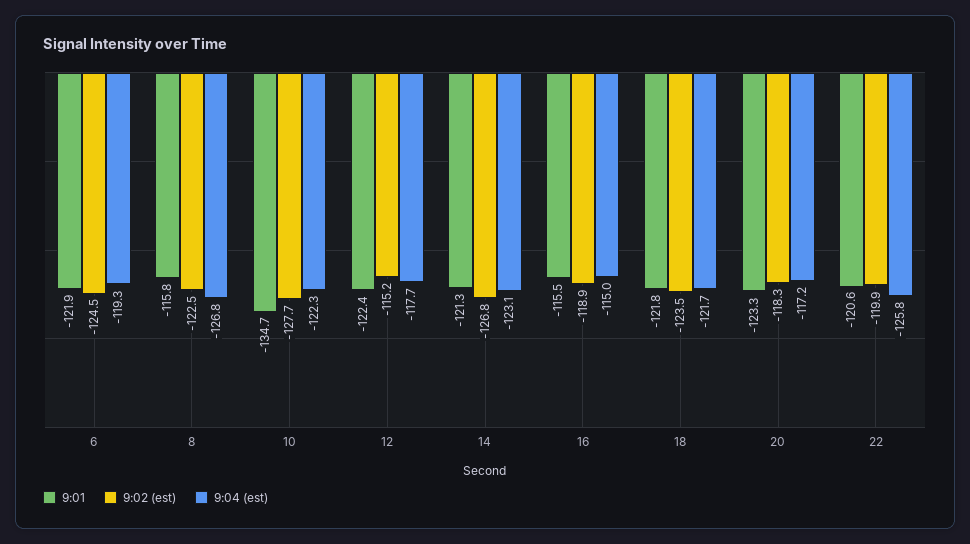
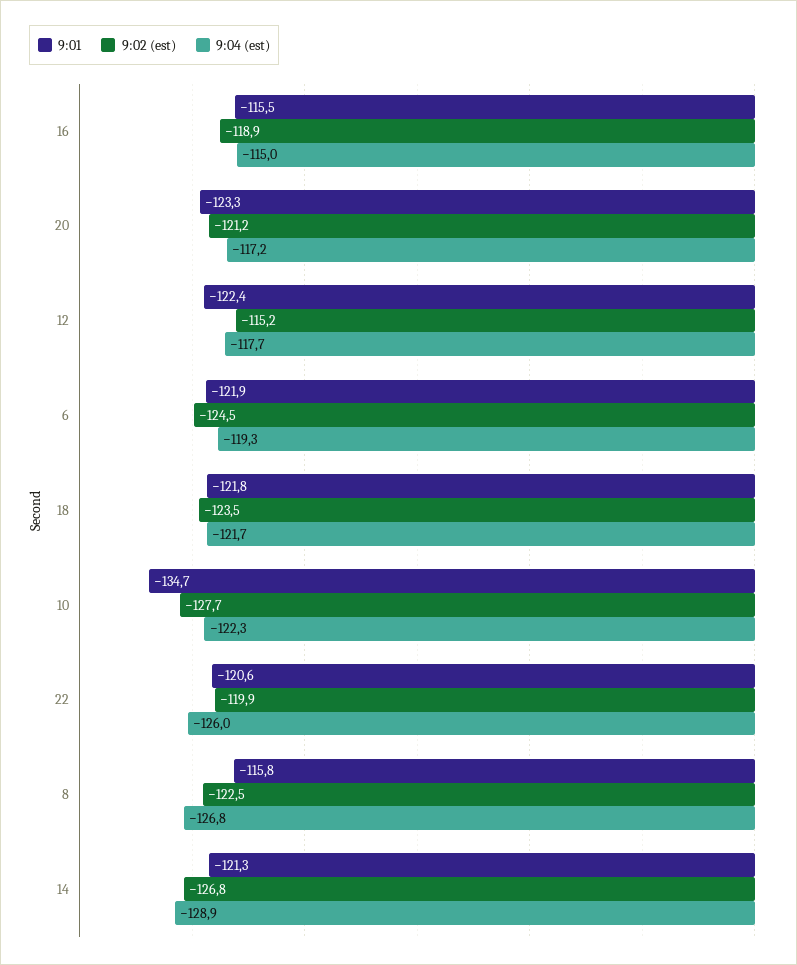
  {
    "9:01": {
      "6": -121.9,
      "8": -115.8,
      "10": -134.7,
      "12": -122.4,
      "14": -121.3,
      "16": -115.5,
      "18": -121.8,
      "20": -123.3,
      "22": -120.6
    },
    "9:02 (est)": {
      "6": -124.5,
      "8": -122.5,
      "10": -127.7,
      "12": -115.2,
      "14": -126.8,
      "16": -118.9,
      "18": -123.5,
-     "20": -118.3,
+     "20": -121.2,
      "22": -119.9
    },
    "9:04 (est)": {
      "6": -119.3,
      "8": -126.8,
      "10": -122.3,
      "12": -117.7,
-     "14": -123.1,
+     "14": -128.9,
      "16": -115,
      "18": -121.7,
      "20": -117.2,
-     "22": -125.8
+     "22": -126
    }
  }

